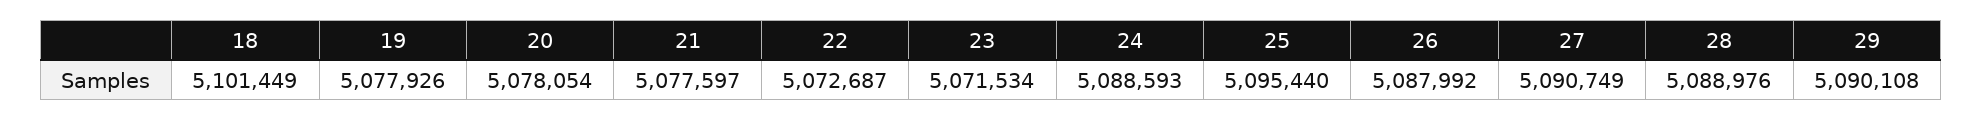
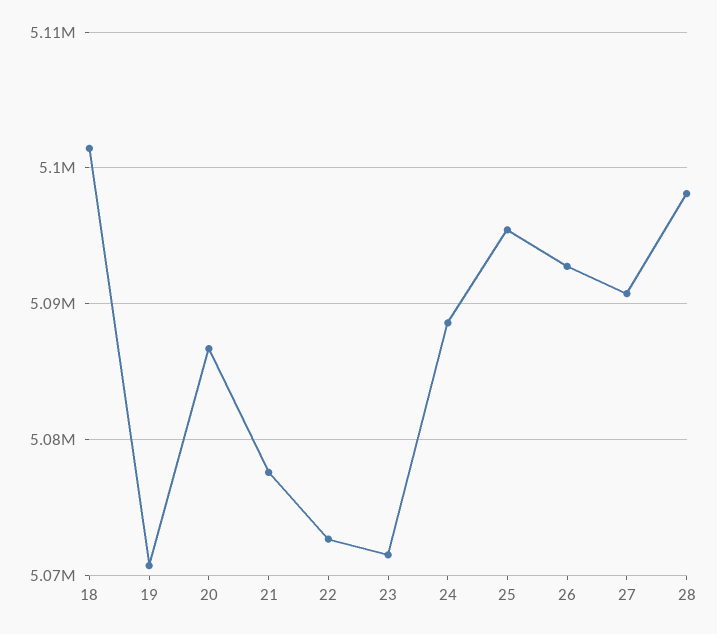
  {
    "18": 5101449,
-   "19": 5077926,
+   "19": 5071000,
-   "20": 5078054,
+   "20": 5087000,
    "21": 5077597,
    "22": 5072687,
    "23": 5071534,
    "24": 5088593,
    "25": 5095440,
-   "26": 5087992,
+   "26": 5093000,
    "27": 5090749,
-   "28": 5088976,
+   "28": 5098000
-   "29": 5090108
  }

